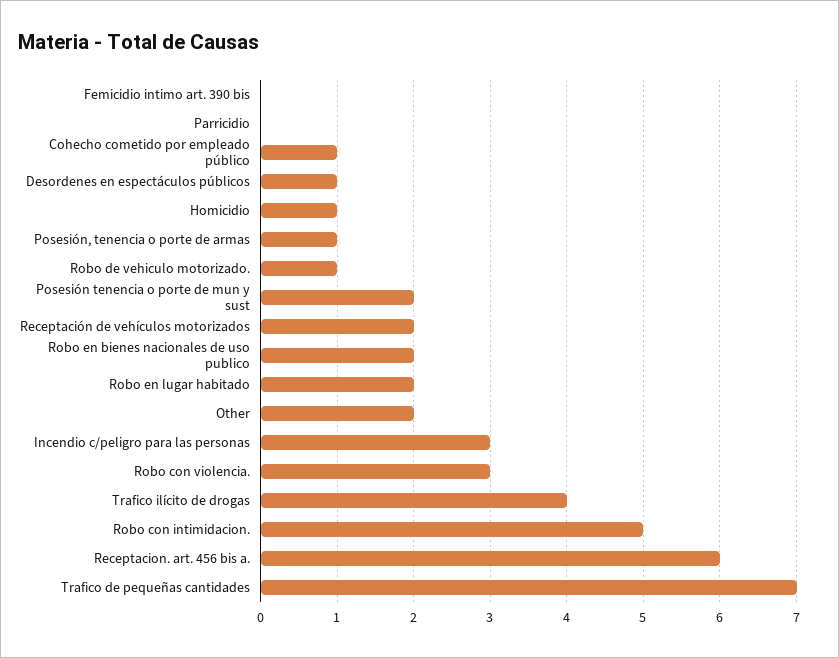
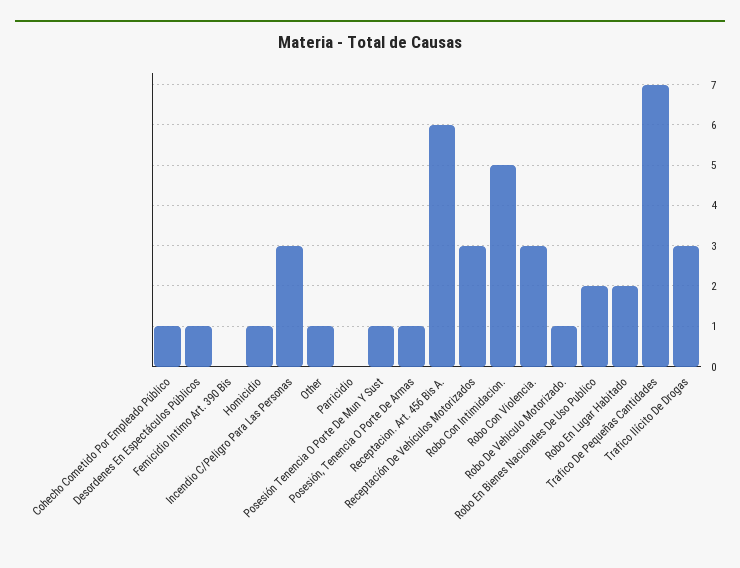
  {
    "Femicidio intimo art. 390 bis": 0,
    "Parricidio": 0,
    "Cohecho cometido por empleado público": 1,
    "Desordenes en espectáculos públicos": 1,
    "Homicidio": 1,
    "Posesión, tenencia o porte de armas": 1,
    "Robo de vehiculo motorizado.": 1,
-   "Posesión tenencia o porte de mun y sust": 2,
+   "Posesión tenencia o porte de mun y sust": 1,
-   "Receptación de vehículos motorizados": 2,
+   "Receptación de vehículos motorizados": 3,
    "Robo en bienes nacionales de uso publico": 2,
    "Robo en lugar habitado": 2,
-   "Other": 2,
+   "Other": 1,
    "Incendio c/peligro para las personas": 3,
    "Robo con violencia.": 3,
-   "Trafico ilícito de drogas": 4,
+   "Trafico ilícito de drogas": 3,
    "Robo con intimidacion.": 5,
    "Receptacion. art. 456 bis a.": 6,
    "Trafico de pequeñas cantidades": 7
  }

